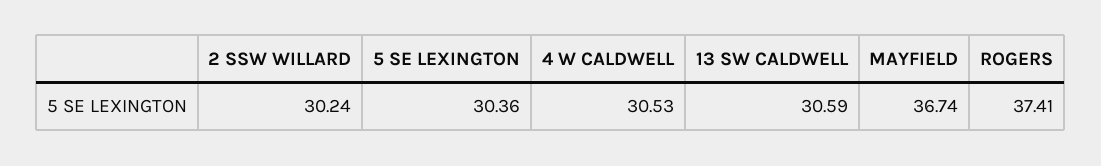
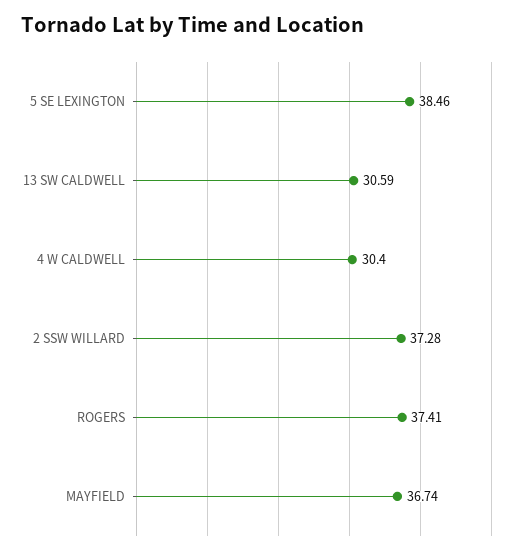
  {
-   "2 SSW WILLARD": 30.24,
+   "2 SSW WILLARD": 37.28,
-   "5 SE LEXINGTON": 30.36,
+   "5 SE LEXINGTON": 38.46,
-   "4 W CALDWELL": 30.53,
+   "4 W CALDWELL": 30.4,
    "13 SW CALDWELL": 30.59,
    "MAYFIELD": 36.74,
    "ROGERS": 37.41
  }

